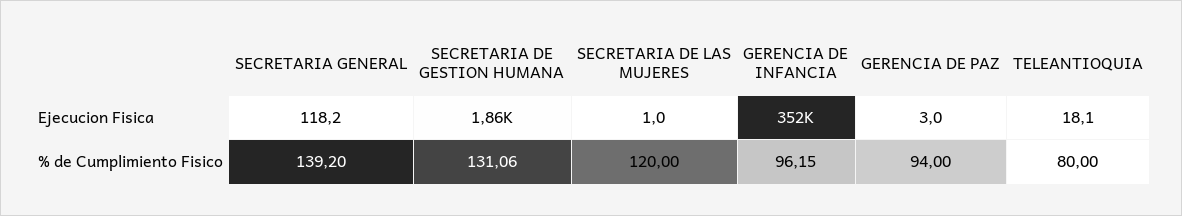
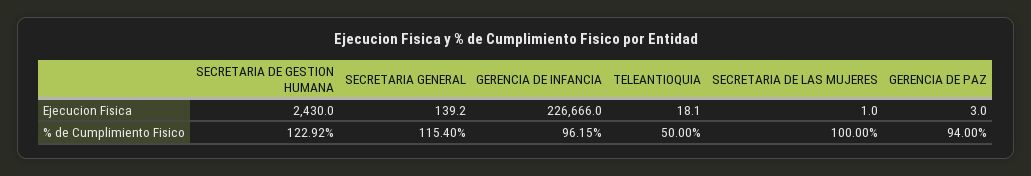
  {
    "SECRETARIA GENERAL": {
-     "Ejecucion Fisica": 118.2,
+     "Ejecucion Fisica": 139.2,
-     "% de Cumplimiento Fisico": 139.2
+     "% de Cumplimiento Fisico": 115.4
    },
    "SECRETARIA DE GESTION HUMANA": {
-     "Ejecucion Fisica": 1860,
+     "Ejecucion Fisica": 2430,
-     "% de Cumplimiento Fisico": 131.06
+     "% de Cumplimiento Fisico": 122.92
    },
    "SECRETARIA DE LAS MUJERES": {
      "Ejecucion Fisica": 1,
-     "% de Cumplimiento Fisico": 120
+     "% de Cumplimiento Fisico": 100
    },
    "GERENCIA DE INFANCIA": {
-     "Ejecucion Fisica": 352000,
+     "Ejecucion Fisica": 226666,
      "% de Cumplimiento Fisico": 96.15
    },
    "GERENCIA DE PAZ": {
      "Ejecucion Fisica": 3,
      "% de Cumplimiento Fisico": 94
    },
    "TELEANTIOQUIA": {
      "Ejecucion Fisica": 18.1,
-     "% de Cumplimiento Fisico": 80
+     "% de Cumplimiento Fisico": 50
    }
  }

